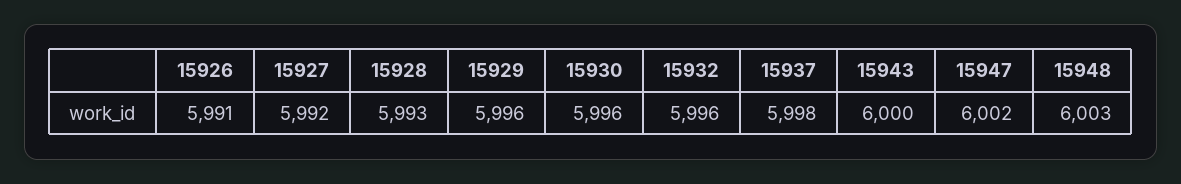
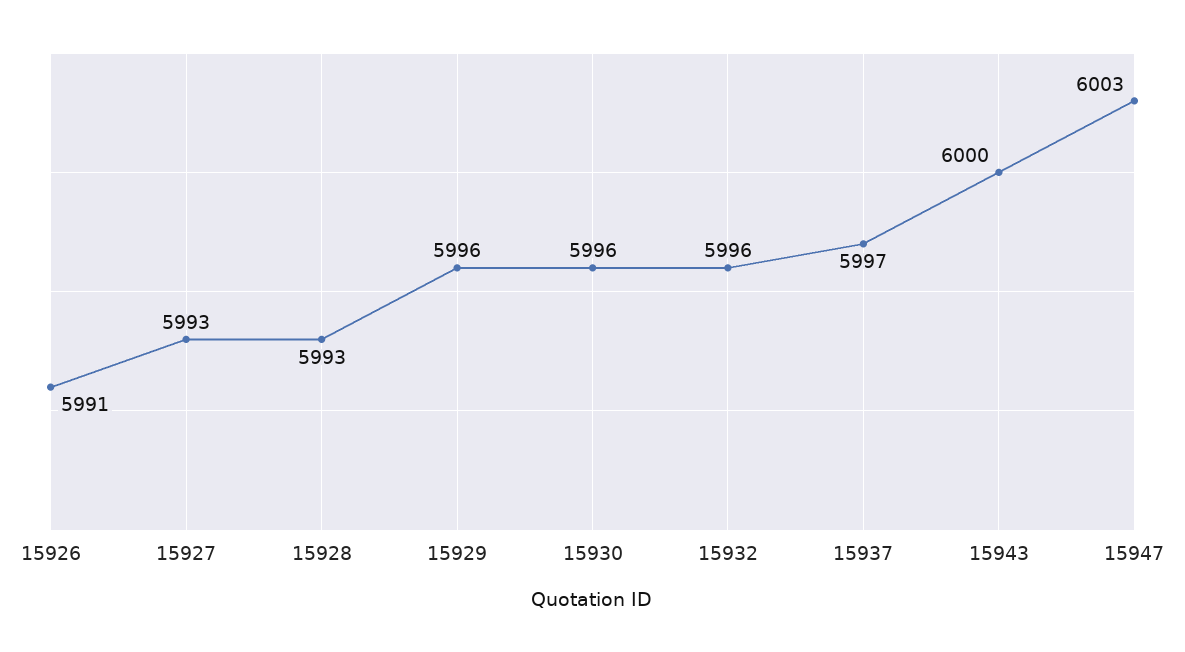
  {
    "15926": 5991,
-   "15927": 5992,
+   "15927": 5993,
    "15928": 5993,
    "15929": 5996,
    "15930": 5996,
    "15932": 5996,
-   "15937": 5998,
+   "15937": 5997,
    "15943": 6000,
-   "15947": 6002,
+   "15947": 6003
-   "15948": 6003
  }

